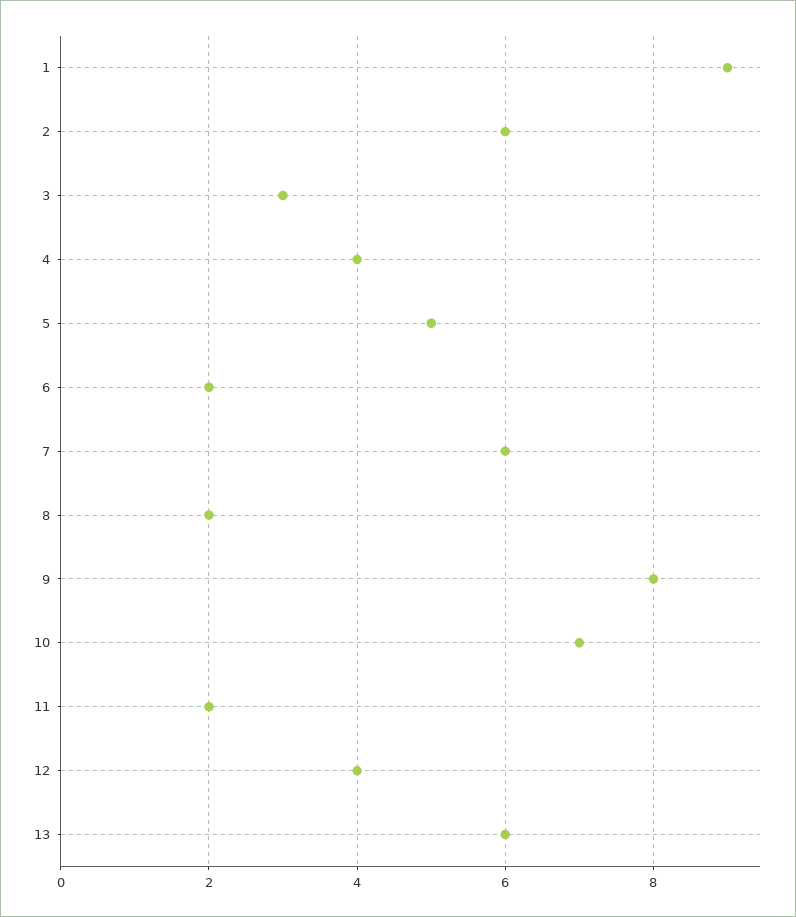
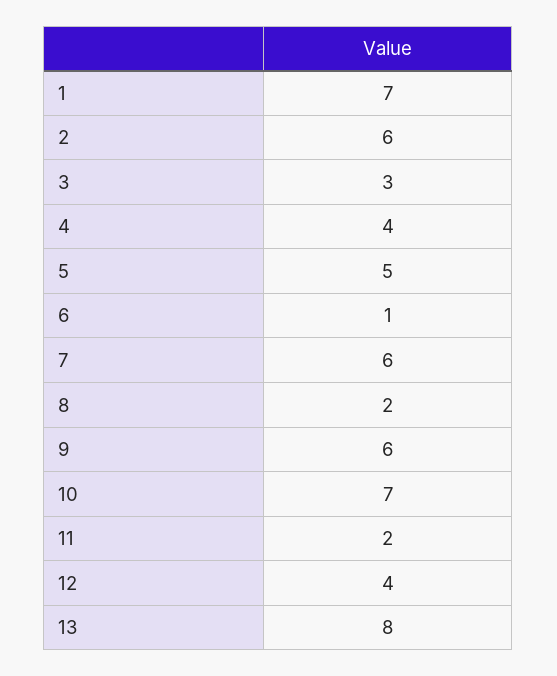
  {
-   "1": 9,
+   "1": 7,
    "2": 6,
    "3": 3,
    "4": 4,
    "5": 5,
-   "6": 2,
+   "6": 1,
    "7": 6,
    "8": 2,
-   "9": 8,
+   "9": 6,
    "10": 7,
    "11": 2,
    "12": 4,
-   "13": 6
+   "13": 8
  }

